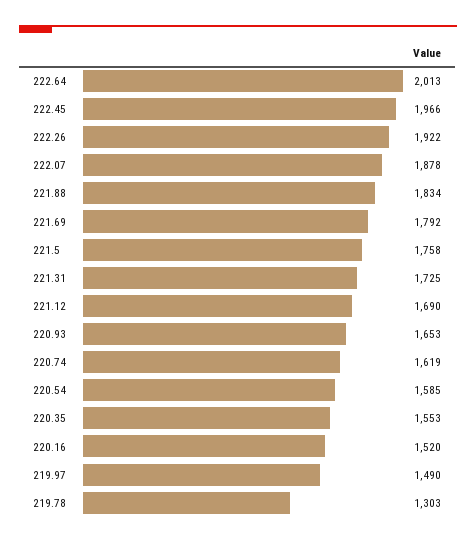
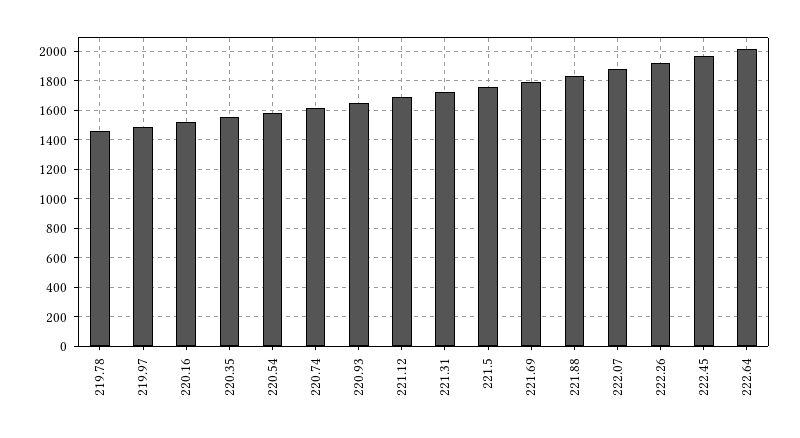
  {
    "222.64": 2013,
    "222.45": 1966,
    "222.26": 1922,
    "222.07": 1878,
    "221.88": 1834,
    "221.69": 1792,
    "221.5": 1758,
    "221.31": 1725,
    "221.12": 1690,
    "220.93": 1653,
    "220.74": 1619,
    "220.54": 1585,
    "220.35": 1553,
    "220.16": 1520,
    "219.97": 1490,
-   "219.78": 1303
+   "219.78": 1450
  }

